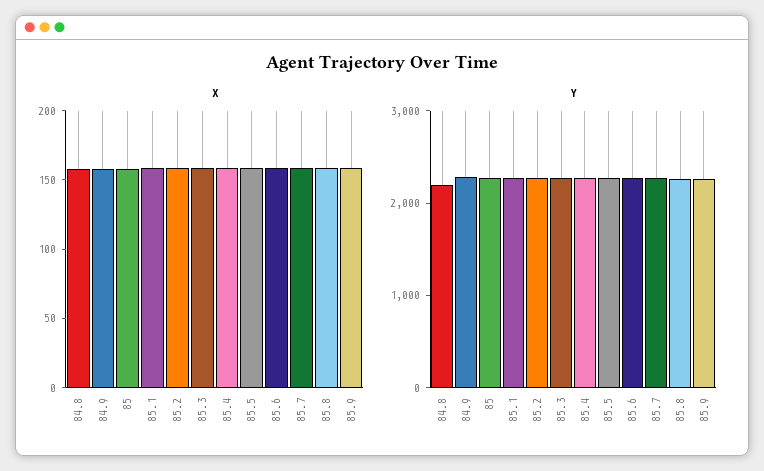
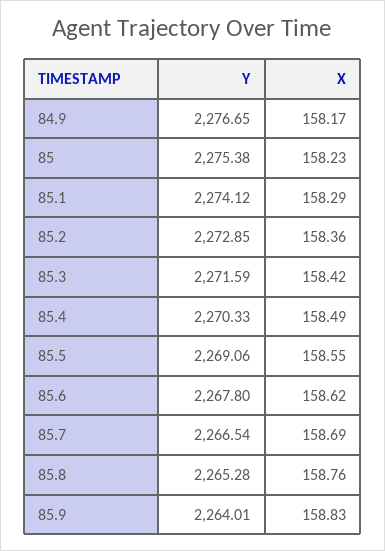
  {
    "X": {
-     "84.8": 160,
      "84.9": 158.17,
      "85": 158.23,
      "85.1": 158.29,
      "85.2": 158.36,
      "85.3": 158.42,
      "85.4": 158.49,
      "85.5": 158.55,
      "85.6": 158.62,
      "85.7": 158.69,
      "85.8": 158.76,
      "85.9": 158.83
    },
    "Y": {
-     "84.8": 2200,
      "84.9": 2276.65,
      "85": 2275.38,
      "85.1": 2274.12,
      "85.2": 2272.85,
      "85.3": 2271.59,
      "85.4": 2270.33,
      "85.5": 2269.06,
      "85.6": 2267.8,
      "85.7": 2266.54,
      "85.8": 2265.28,
      "85.9": 2264.01
    }
  }

